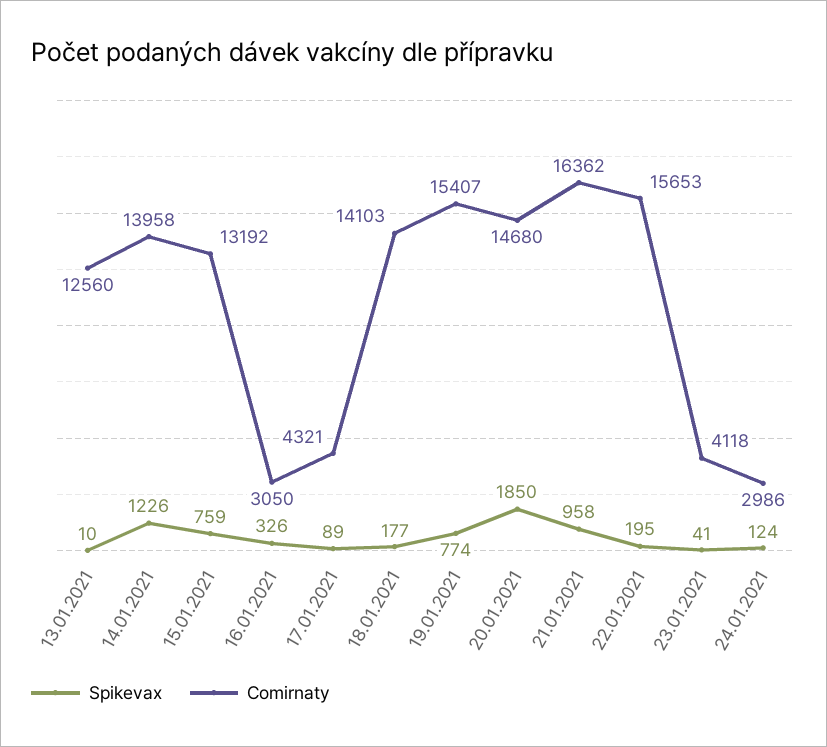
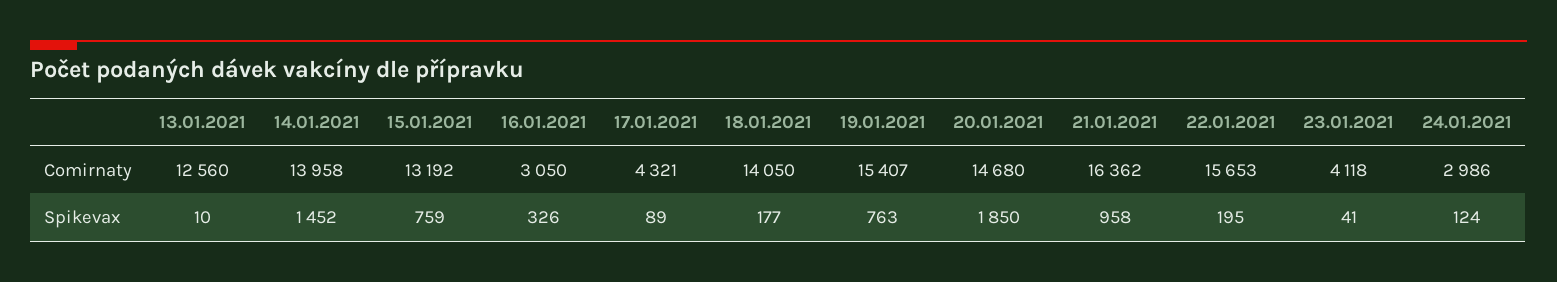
  {
    "Spikevax": {
      "13.01.2021": 10,
-     "14.01.2021": 1226,
+     "14.01.2021": 1452,
      "15.01.2021": 759,
      "16.01.2021": 326,
      "17.01.2021": 89,
      "18.01.2021": 177,
-     "19.01.2021": 774,
+     "19.01.2021": 763,
      "20.01.2021": 1850,
      "21.01.2021": 958,
      "22.01.2021": 195,
      "23.01.2021": 41,
      "24.01.2021": 124
    },
    "Comirnaty": {
      "13.01.2021": 12560,
      "14.01.2021": 13958,
      "15.01.2021": 13192,
      "16.01.2021": 3050,
      "17.01.2021": 4321,
-     "18.01.2021": 14103,
+     "18.01.2021": 14050,
      "19.01.2021": 15407,
      "20.01.2021": 14680,
      "21.01.2021": 16362,
      "22.01.2021": 15653,
      "23.01.2021": 4118,
      "24.01.2021": 2986
    }
  }

